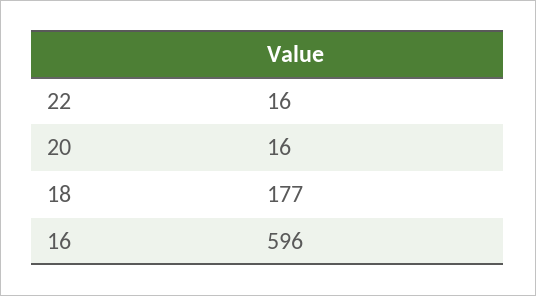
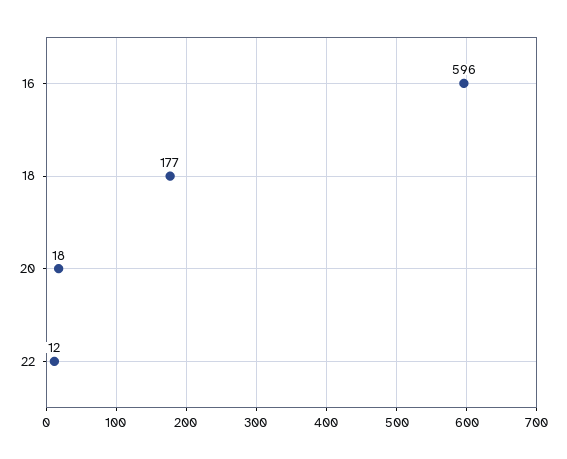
  {
-   "22": 16,
+   "22": 12,
-   "20": 16,
+   "20": 18,
    "18": 177,
    "16": 596
  }

